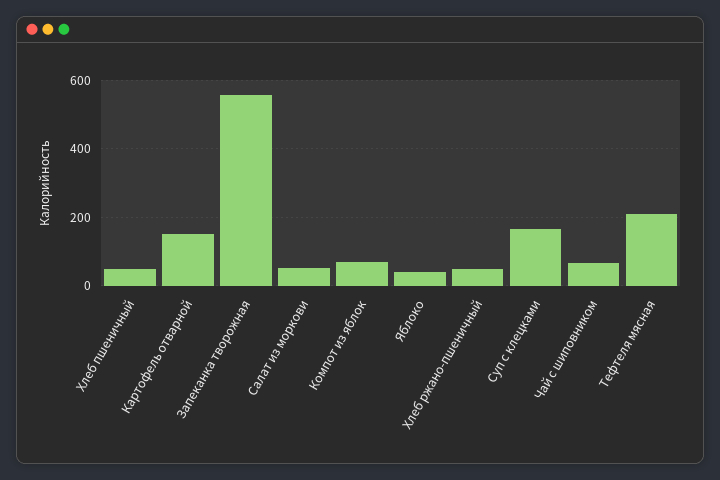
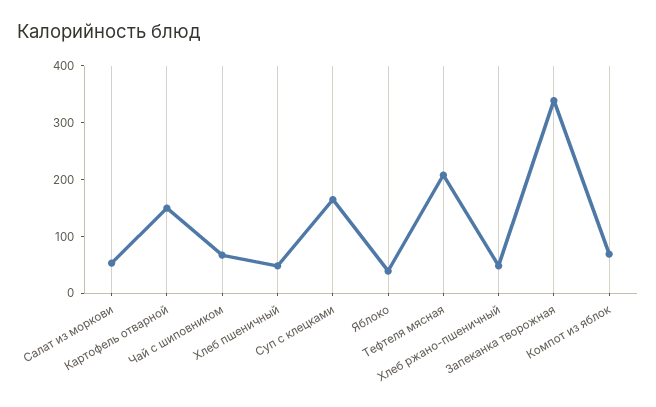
  {
    "Хлеб пшеничный": 40,
    "Картофель отварной": 160,
-   "Запеканка творожная": 560,
+   "Запеканка творожная": 340,
    "Салат из моркови": 60,
    "Компот из яблок": 60,
    "Яблоко": 40,
    "Хлеб ржано-пшеничный": 40,
    "Суп с клецками": 160,
    "Чай с шиповником": 60,
    "Тефтеля мясная": 200
  }

